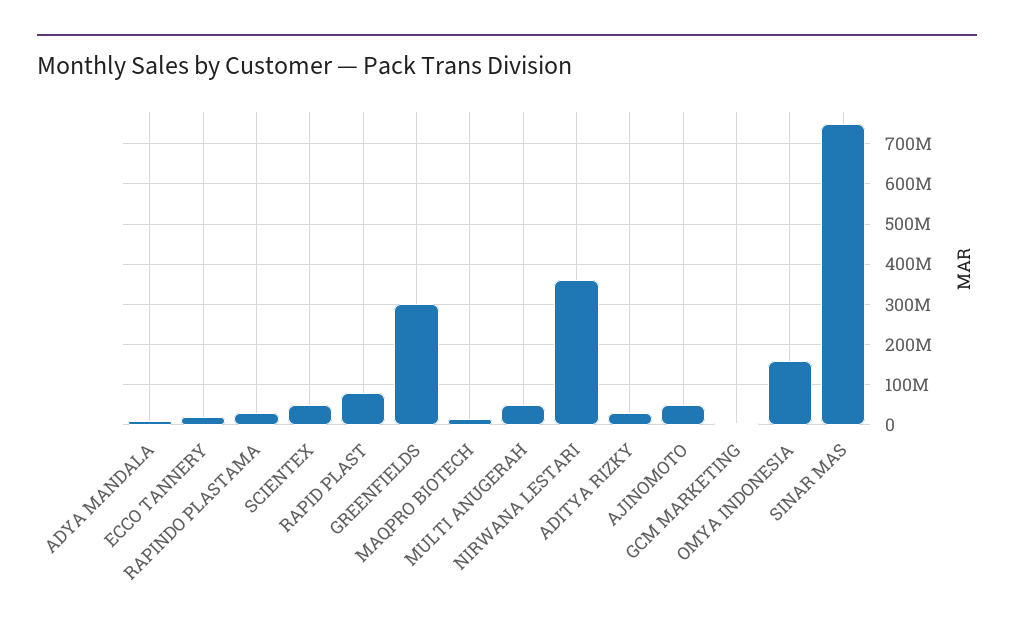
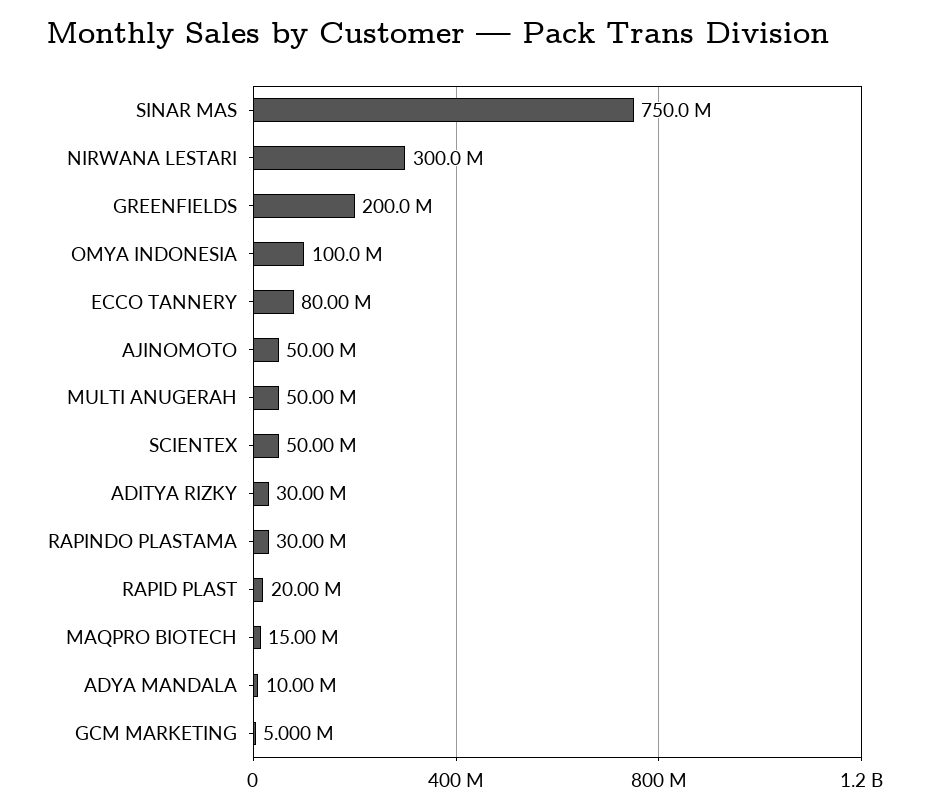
  {
    "ADYA MANDALA": 10000000,
-   "ECCO TANNERY": 20000000,
+   "ECCO TANNERY": 80000000,
    "RAPINDO PLASTAMA": 30000000,
    "SCIENTEX": 50000000,
-   "RAPID PLAST": 80000000,
+   "RAPID PLAST": 20000000,
-   "GREENFIELDS": 300000000,
+   "GREENFIELDS": 200000000,
    "MAQPRO BIOTECH": 15000000,
    "MULTI ANUGERAH": 50000000,
-   "NIRWANA LESTARI": 360000000,
+   "NIRWANA LESTARI": 300000000,
    "ADITYA RIZKY": 30000000,
    "AJINOMOTO": 50000000,
    "GCM MARKETING": 5000000,
-   "OMYA INDONESIA": 160000000,
+   "OMYA INDONESIA": 100000000,
    "SINAR MAS": 750000000
  }

